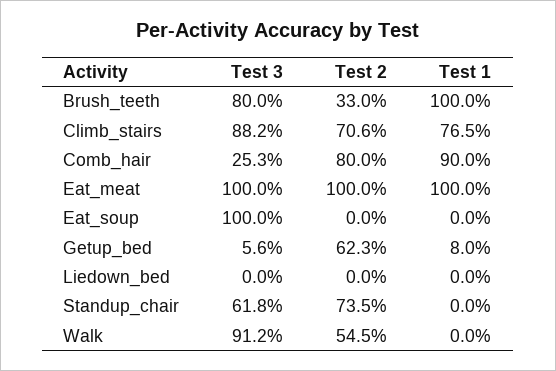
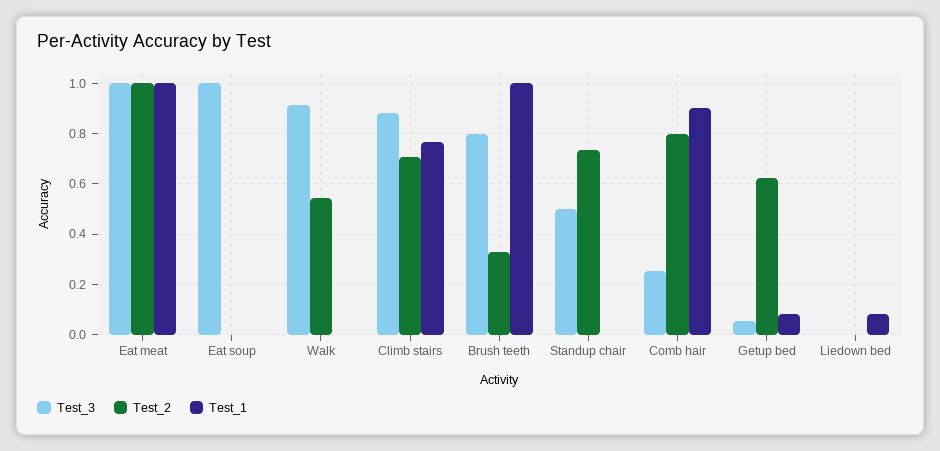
  {
    "Test 3": {
      "Brush_teeth": 0.8,
      "Climb_stairs": 0.882,
      "Comb_hair": 0.253,
      "Eat_meat": 1,
      "Eat_soup": 1,
      "Getup_bed": 0.056,
      "Liedown_bed": 0,
-     "Standup_chair": 0.618,
+     "Standup_chair": 0.5,
      "Walk": 0.912
    },
    "Test 2": {
      "Brush_teeth": 0.33,
      "Climb_stairs": 0.706,
      "Comb_hair": 0.8,
      "Eat_meat": 1,
      "Eat_soup": 0,
      "Getup_bed": 0.623,
      "Liedown_bed": 0,
      "Standup_chair": 0.735,
      "Walk": 0.545
    },
    "Test 1": {
      "Brush_teeth": 1,
      "Climb_stairs": 0.765,
      "Comb_hair": 0.9,
      "Eat_meat": 1,
      "Eat_soup": 0,
      "Getup_bed": 0.08,
-     "Liedown_bed": 0,
+     "Liedown_bed": 0.075,
      "Standup_chair": 0,
      "Walk": 0
    }
  }

